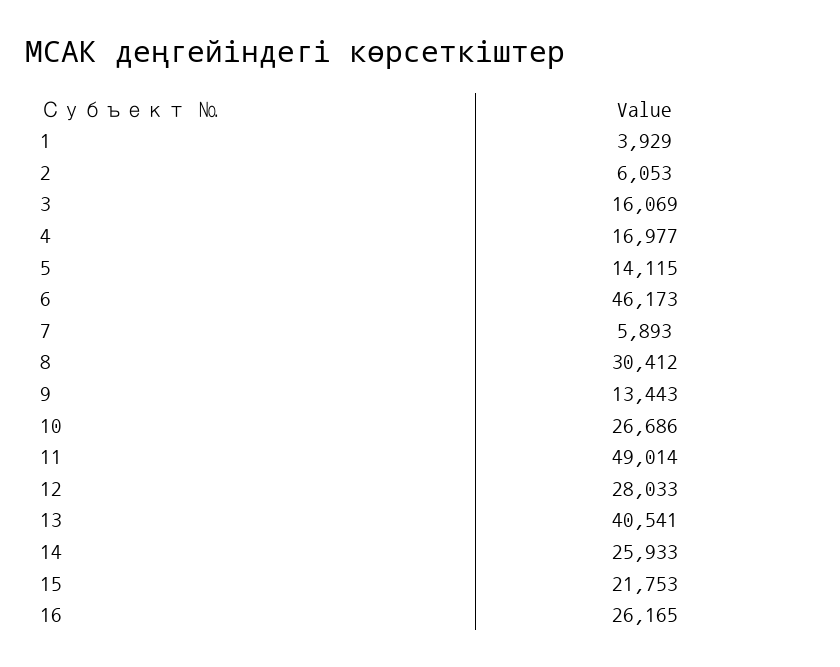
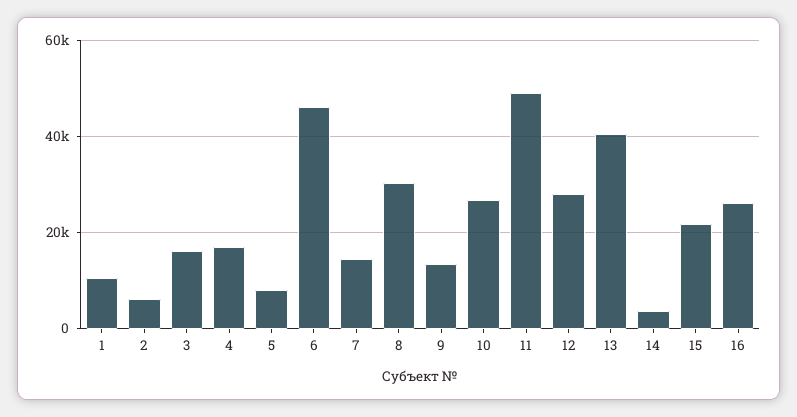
  {
-   "1": 3929,
+   "1": 10000,
    "2": 6053,
    "3": 16069,
    "4": 16977,
-   "5": 14115,
+   "5": 8000,
    "6": 46173,
-   "7": 5893,
+   "7": 14000,
    "8": 30412,
    "9": 13443,
    "10": 26686,
    "11": 49014,
    "12": 28033,
    "13": 40541,
-   "14": 25933,
+   "14": 4000,
    "15": 21753,
    "16": 26165
  }

